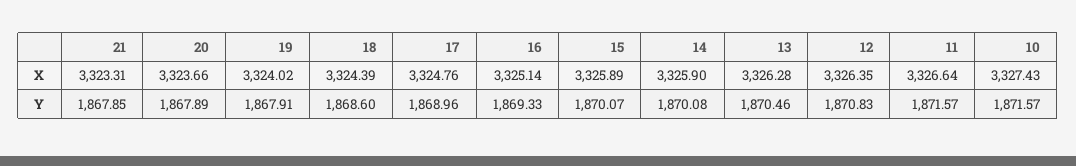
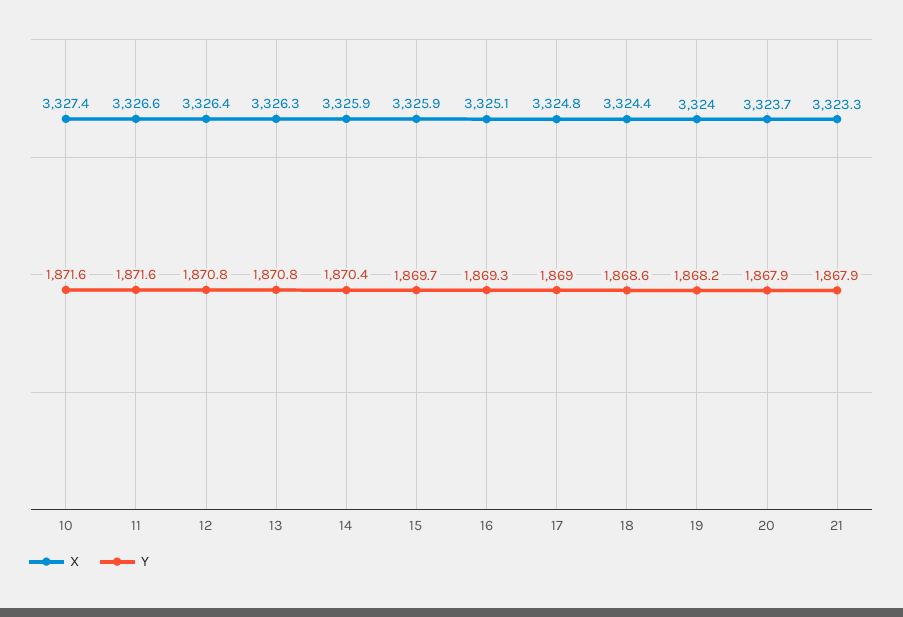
  {
    "X": {
      "21": 3323.31,
      "20": 3323.66,
      "19": 3324.02,
      "18": 3324.39,
      "17": 3324.76,
      "16": 3325.14,
      "15": 3325.89,
      "14": 3325.9,
      "13": 3326.28,
      "12": 3326.35,
      "11": 3326.64,
      "10": 3327.43
    },
    "Y": {
      "21": 1867.85,
      "20": 1867.89,
-     "19": 1867.91,
+     "19": 1868.2,
      "18": 1868.6,
      "17": 1868.96,
      "16": 1869.33,
-     "15": 1870.07,
+     "15": 1869.7,
-     "14": 1870.08,
+     "14": 1870.4,
-     "13": 1870.46,
+     "13": 1870.8,
      "12": 1870.83,
      "11": 1871.57,
      "10": 1871.57
    }
  }

